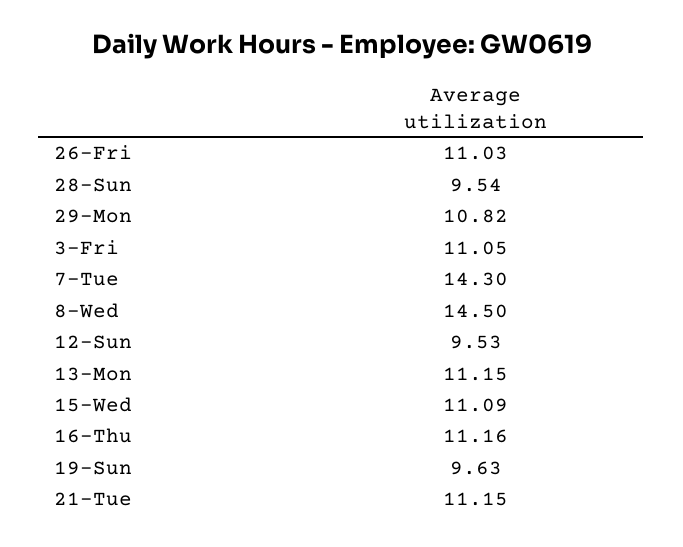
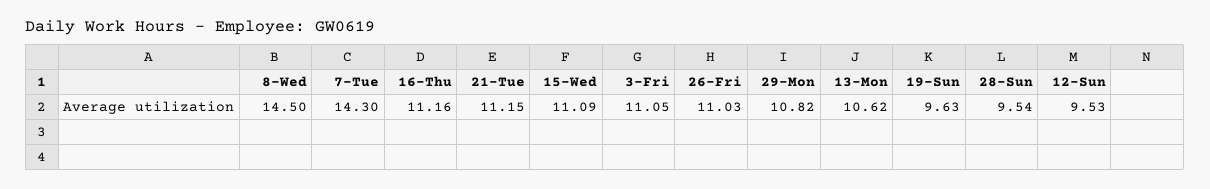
  {
    "26-Fri": 11.03,
    "28-Sun": 9.54,
    "29-Mon": 10.82,
    "3-Fri": 11.05,
    "7-Tue": 14.3,
    "8-Wed": 14.5,
    "12-Sun": 9.53,
-   "13-Mon": 11.15,
+   "13-Mon": 10.62,
    "15-Wed": 11.09,
    "16-Thu": 11.16,
    "19-Sun": 9.63,
    "21-Tue": 11.15
  }

